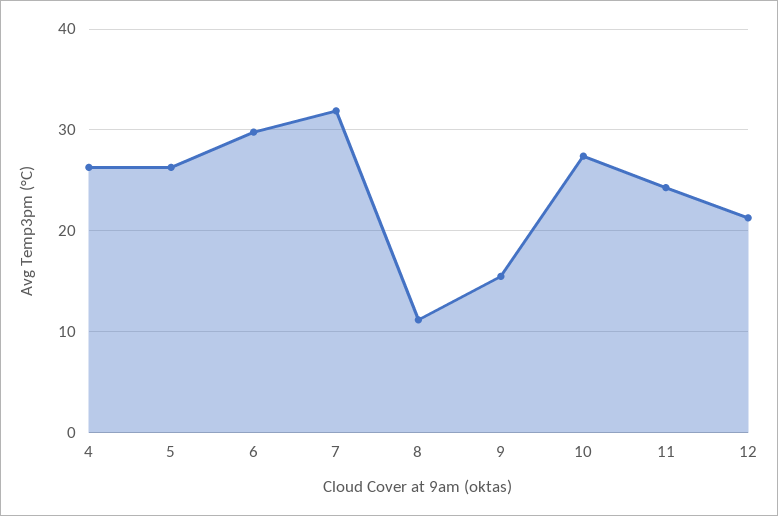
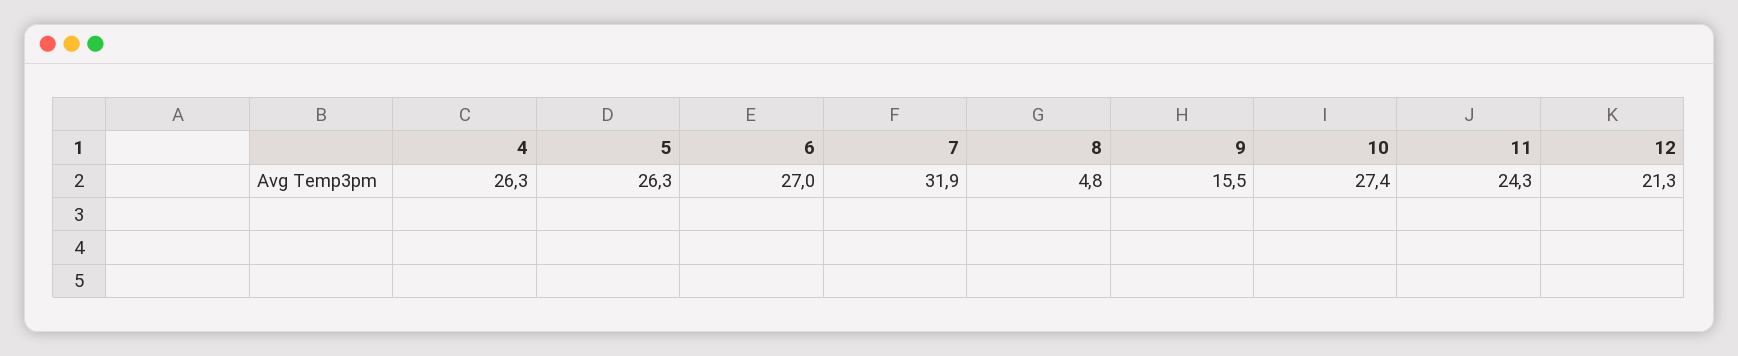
  {
    "4": 26.3,
    "5": 26.3,
-   "6": 30,
+   "6": 27,
    "7": 31.9,
-   "8": 11,
+   "8": 4.8,
    "9": 15.5,
    "10": 27.4,
    "11": 24.3,
    "12": 21.3
  }

